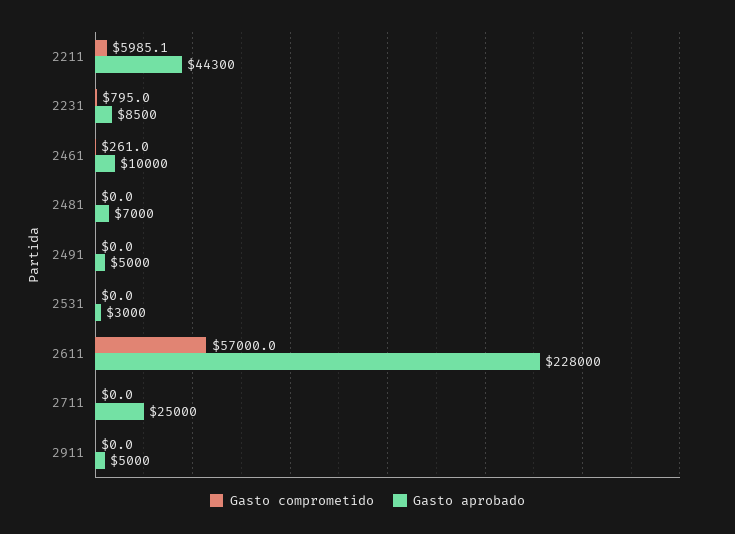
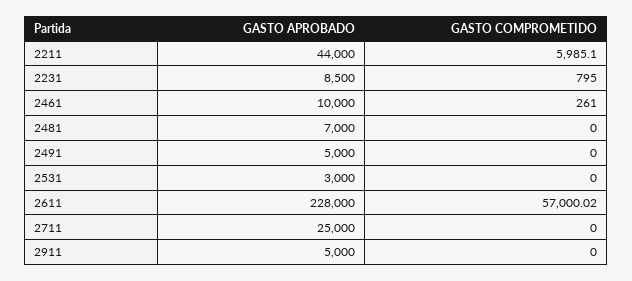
  {
    "Gasto comprometido": {
      "2211": 5985.1,
      "2231": 795,
      "2461": 261,
      "2481": 0,
      "2491": 0,
      "2531": 0,
      "2611": 57000.02,
      "2711": 0,
      "2911": 0
    },
    "Gasto aprobado": {
-     "2211": 44300,
+     "2211": 44000,
      "2231": 8500,
      "2461": 10000,
      "2481": 7000,
      "2491": 5000,
      "2531": 3000,
      "2611": 228000,
      "2711": 25000,
      "2911": 5000
    }
  }

